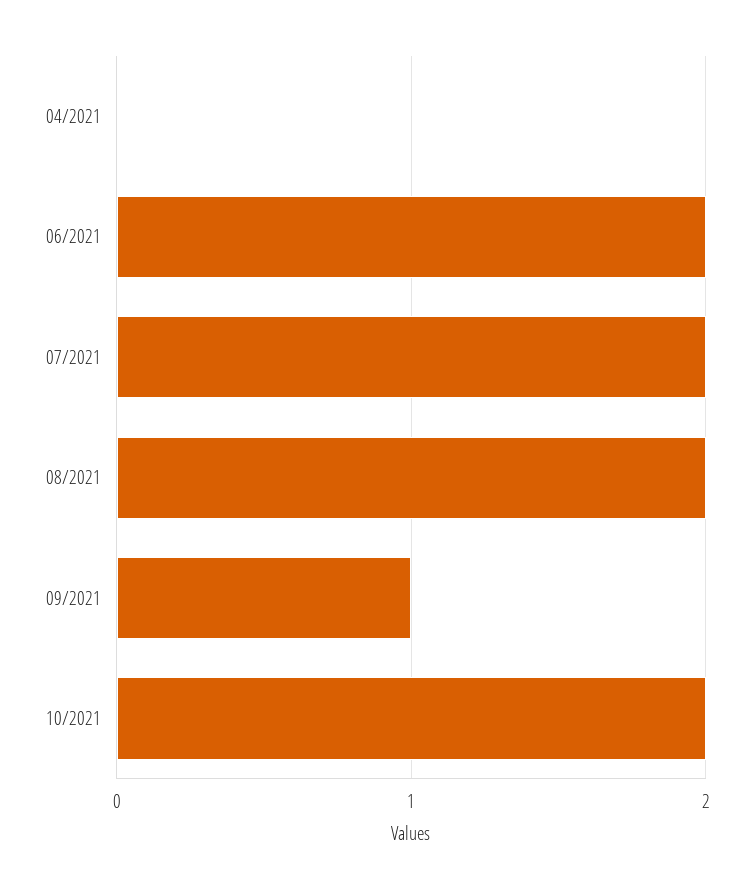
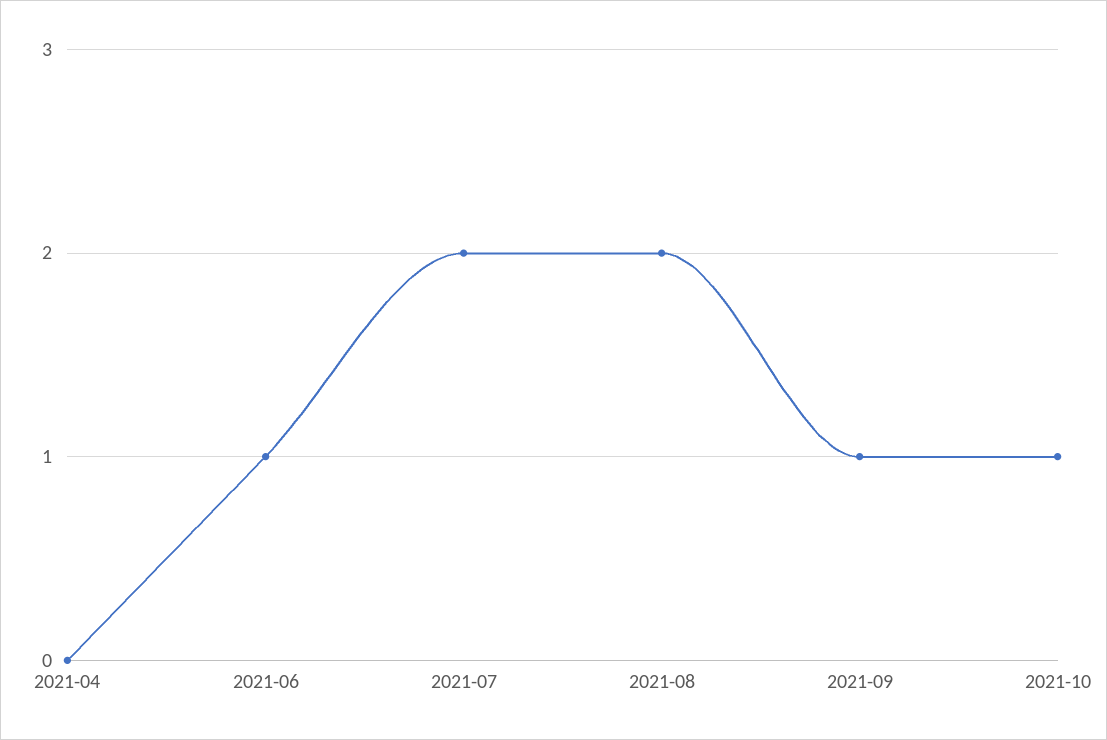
  {
    "04/2021": 0,
-   "06/2021": 2,
+   "06/2021": 1,
    "07/2021": 2,
    "08/2021": 2,
    "09/2021": 1,
-   "10/2021": 2
+   "10/2021": 1
  }

